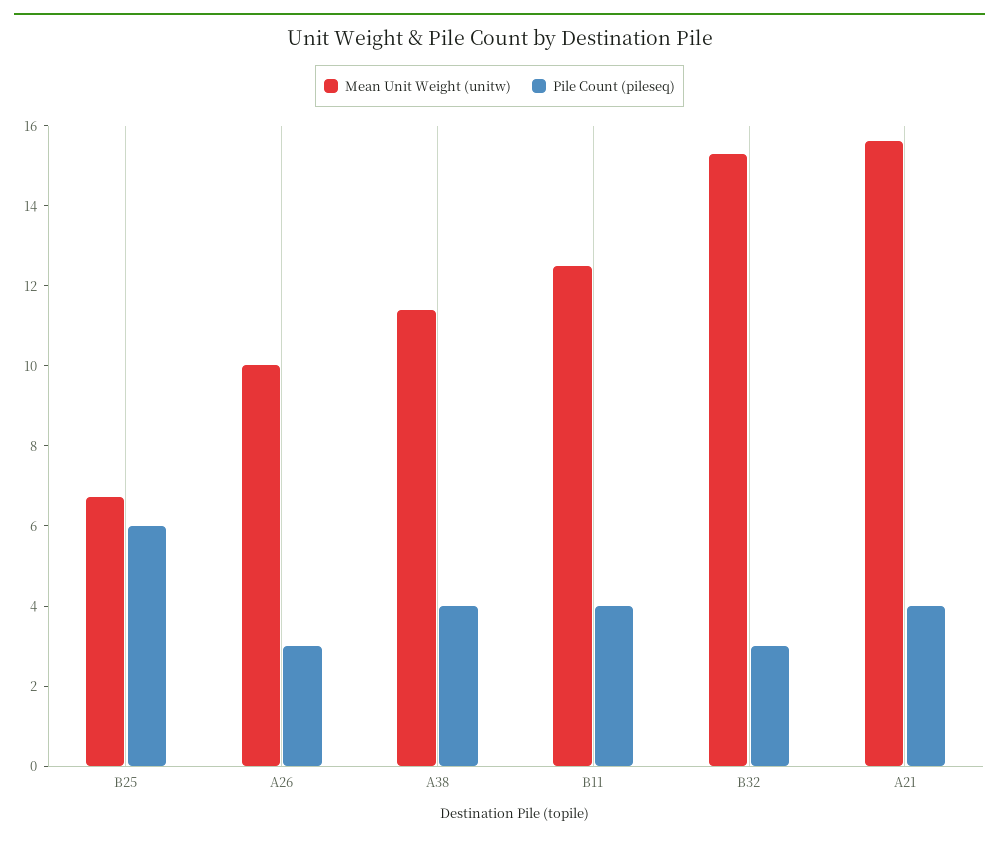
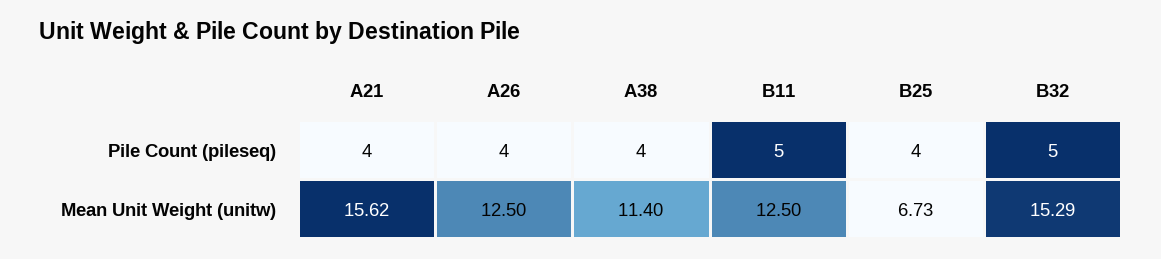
  {
    "Mean Unit Weight (unitw)": {
      "B25": 6.73,
-     "A26": 10,
+     "A26": 12.5,
      "A38": 11.4,
      "B11": 12.5,
      "B32": 15.29,
      "A21": 15.62
    },
    "Pile Count (pileseq)": {
-     "B25": 6,
+     "B25": 4,
-     "A26": 3,
+     "A26": 4,
      "A38": 4,
-     "B11": 4,
+     "B11": 5,
-     "B32": 3,
+     "B32": 5,
      "A21": 4
    }
  }

